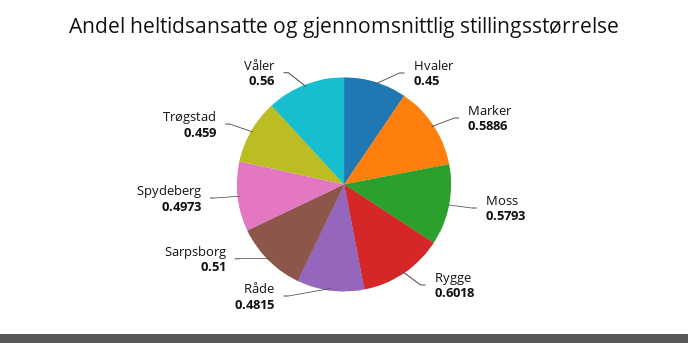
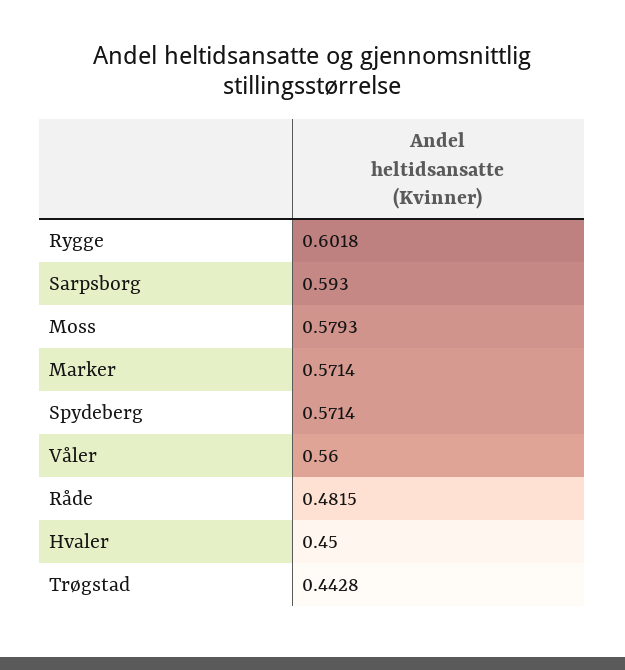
  {
    "Hvaler": 0.45,
-   "Marker": 0.5886,
+   "Marker": 0.5714,
    "Moss": 0.5793,
    "Rygge": 0.6018,
    "Råde": 0.4815,
-   "Sarpsborg": 0.51,
+   "Sarpsborg": 0.593,
-   "Spydeberg": 0.4973,
+   "Spydeberg": 0.5714,
-   "Trøgstad": 0.459,
+   "Trøgstad": 0.4428,
    "Våler": 0.56
  }

